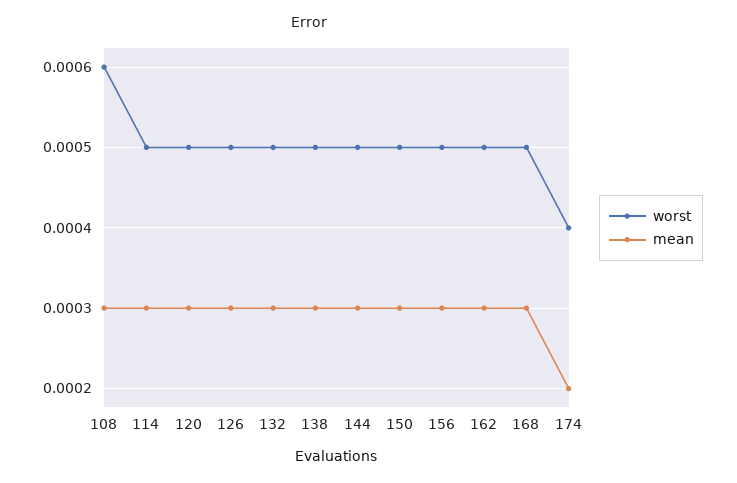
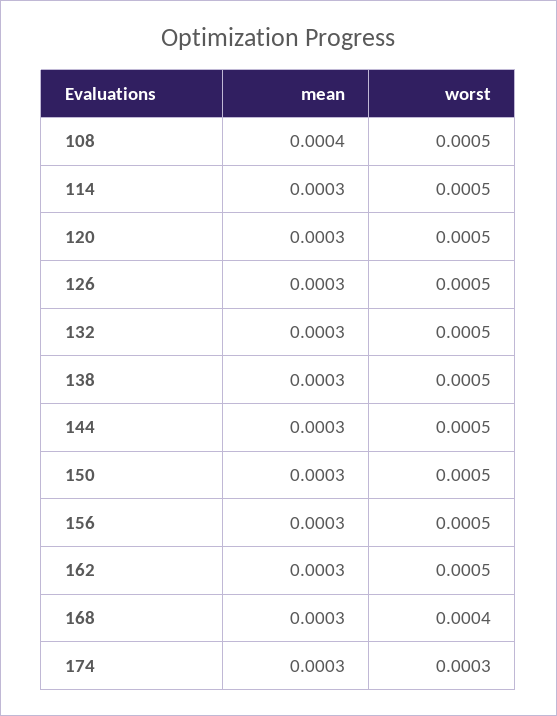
  {
    "worst": {
-     "108": 0.0006,
+     "108": 0.0005,
      "114": 0.0005,
      "120": 0.0005,
      "126": 0.0005,
      "132": 0.0005,
      "138": 0.0005,
      "144": 0.0005,
      "150": 0.0005,
      "156": 0.0005,
      "162": 0.0005,
-     "168": 0.0005,
+     "168": 0.0004,
-     "174": 0.0004
+     "174": 0.0003
    },
    "mean": {
-     "108": 0.0003,
+     "108": 0.0004,
      "114": 0.0003,
      "120": 0.0003,
      "126": 0.0003,
      "132": 0.0003,
      "138": 0.0003,
      "144": 0.0003,
      "150": 0.0003,
      "156": 0.0003,
      "162": 0.0003,
      "168": 0.0003,
-     "174": 0.0002
+     "174": 0.0003
    }
  }

